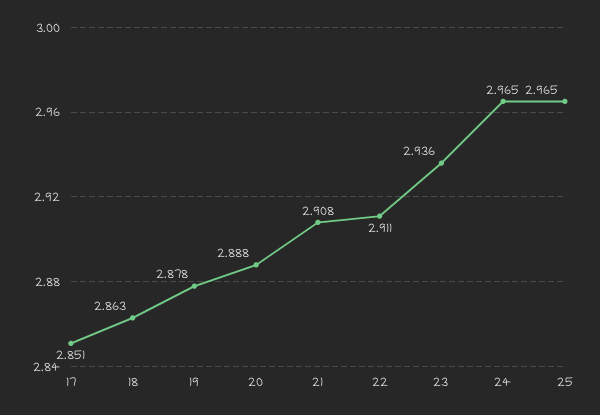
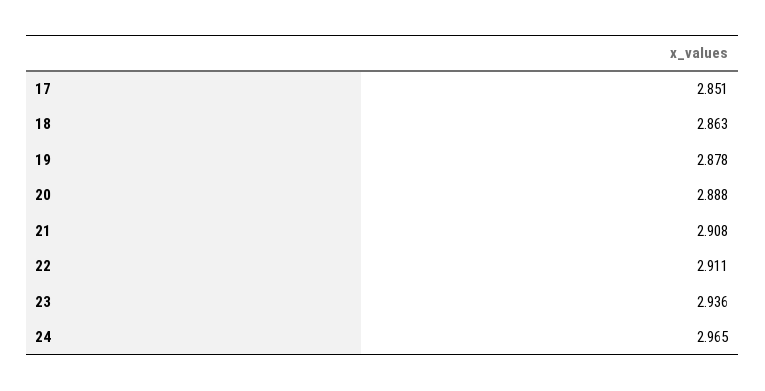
  {
    "17": 2.851,
    "18": 2.863,
    "19": 2.878,
    "20": 2.888,
    "21": 2.908,
    "22": 2.911,
    "23": 2.936,
-   "24": 2.965,
+   "24": 2.965
-   "25": 2.965
  }

